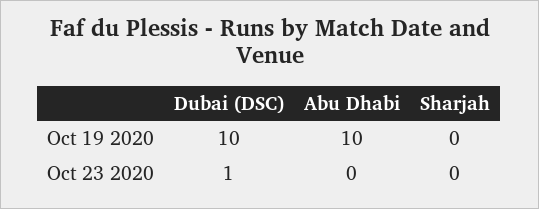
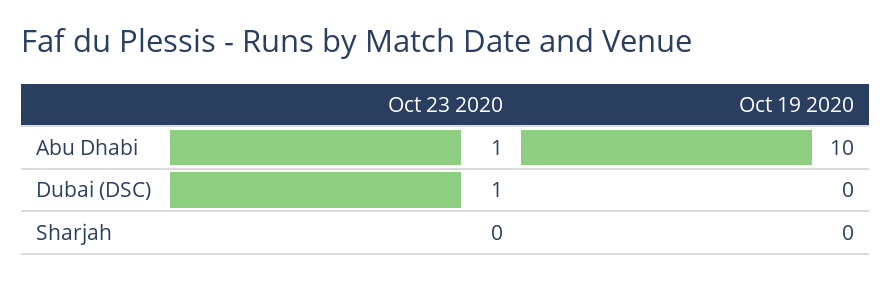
  {
    "Dubai (DSC)": {
-     "Oct 19 2020": 10,
+     "Oct 19 2020": 0,
      "Oct 23 2020": 1
    },
    "Abu Dhabi": {
      "Oct 19 2020": 10,
-     "Oct 23 2020": 0
+     "Oct 23 2020": 1
    },
    "Sharjah": {
      "Oct 19 2020": 0,
      "Oct 23 2020": 0
    }
  }

